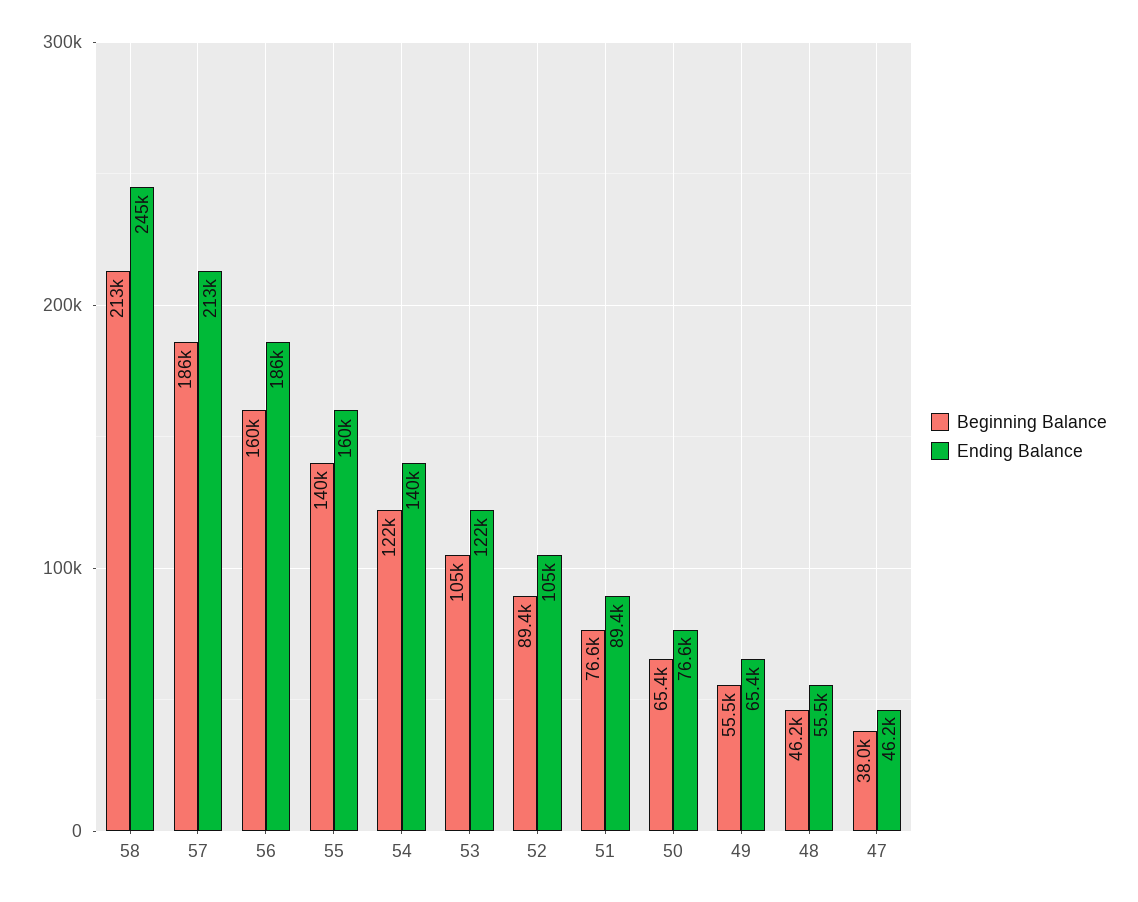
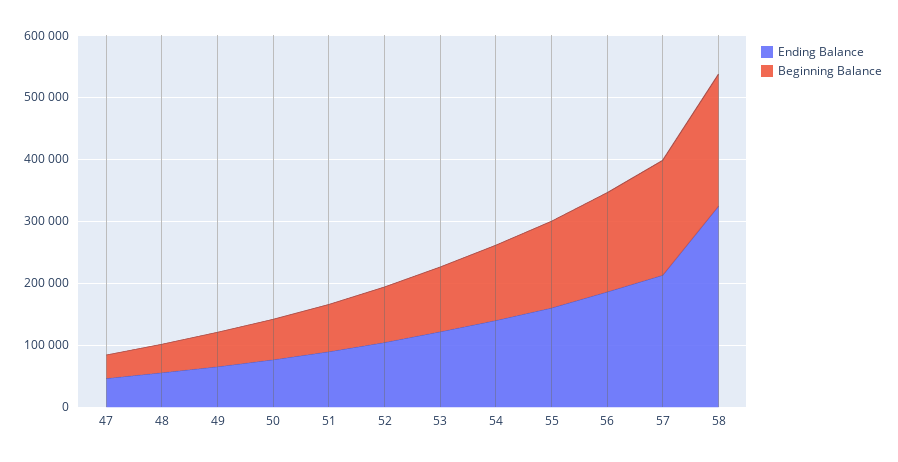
  {
    "Beginning Balance": {
      "58": 213000,
      "57": 186000,
      "56": 160000,
      "55": 140000,
      "54": 122000,
      "53": 105000,
      "52": 89400,
      "51": 76600,
      "50": 65400,
      "49": 55500,
      "48": 46200,
      "47": 38000
    },
    "Ending Balance": {
-     "58": 245000,
+     "58": 320000,
      "57": 213000,
      "56": 186000,
      "55": 160000,
      "54": 140000,
      "53": 122000,
      "52": 105000,
      "51": 89400,
      "50": 76600,
      "49": 65400,
      "48": 55500,
      "47": 46200
    }
  }

